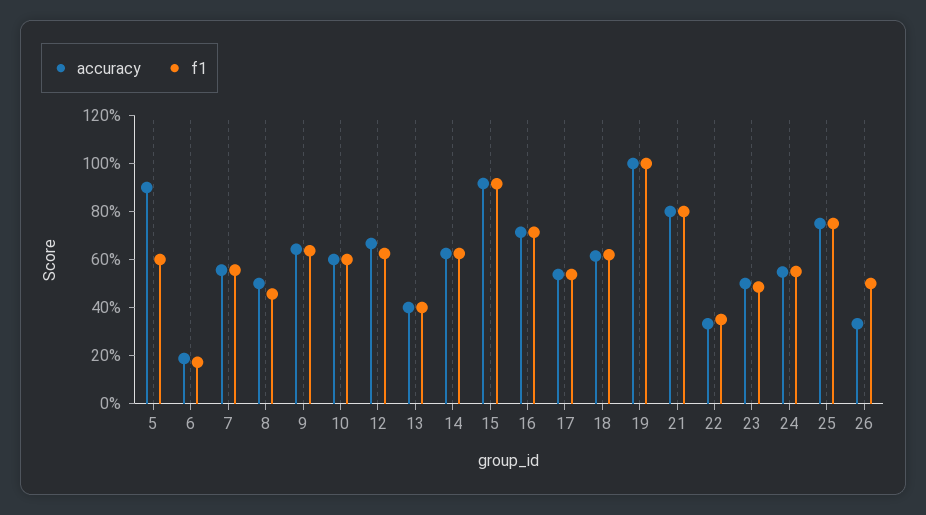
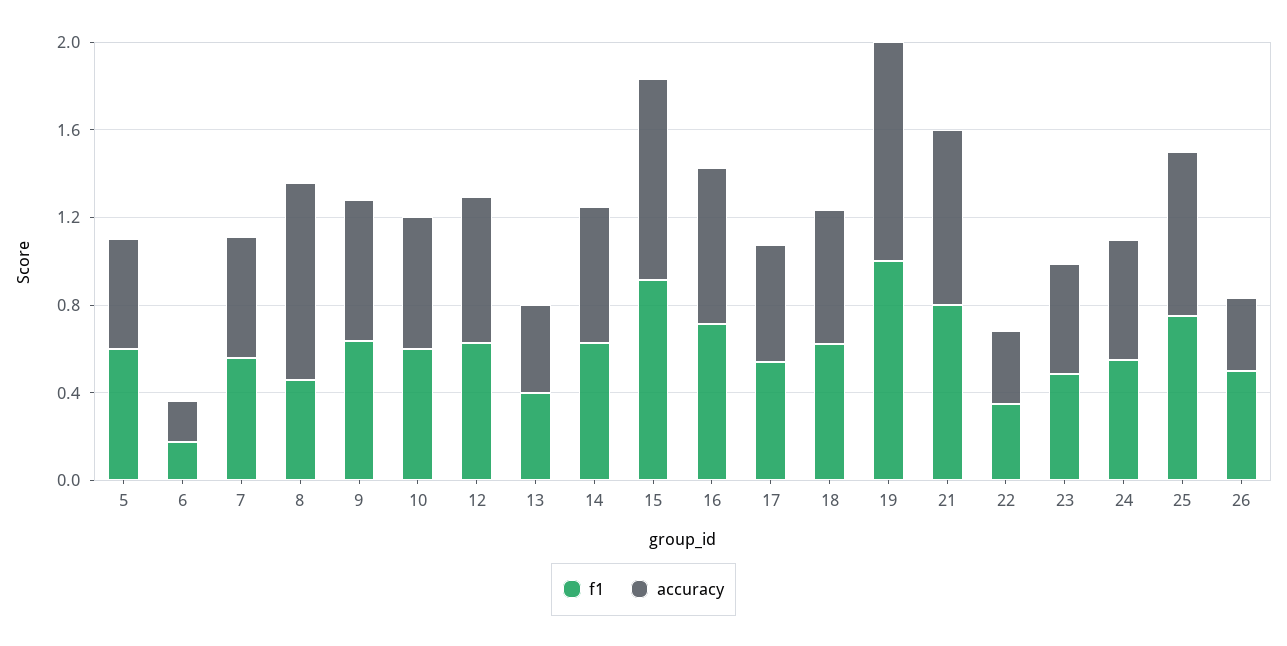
  {
    "accuracy": {
-     "5": 0.9,
+     "5": 0.5,
      "6": 0.2,
      "7": 0.55,
-     "8": 0.5,
+     "8": 0.9,
      "9": 0.65,
      "10": 0.6,
      "12": 0.65,
      "13": 0.4,
      "14": 0.65,
      "15": 0.9,
      "16": 0.7,
      "17": 0.55,
      "18": 0.6,
      "19": 1,
      "21": 0.8,
      "22": 0.35,
      "23": 0.5,
      "24": 0.55,
      "25": 0.75,
      "26": 0.35
    },
    "f1": {
      "5": 0.6,
      "6": 0.15,
      "7": 0.55,
      "8": 0.45,
      "9": 0.65,
      "10": 0.6,
      "12": 0.65,
      "13": 0.4,
      "14": 0.65,
      "15": 0.9,
      "16": 0.7,
      "17": 0.55,
      "18": 0.6,
      "19": 1,
      "21": 0.8,
      "22": 0.35,
      "23": 0.5,
      "24": 0.55,
      "25": 0.75,
      "26": 0.5
    }
  }

